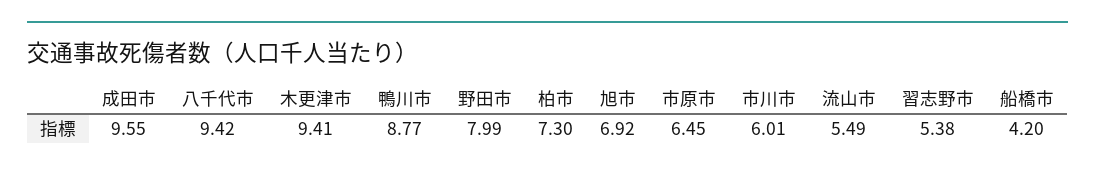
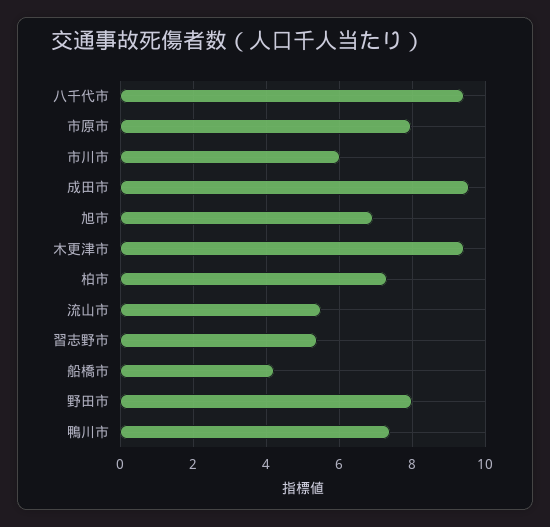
  {
    "成田市": 9.55,
    "八千代市": 9.42,
    "木更津市": 9.41,
-   "鴨川市": 8.77,
+   "鴨川市": 7.4,
    "野田市": 7.99,
    "柏市": 7.3,
    "旭市": 6.92,
-   "市原市": 6.45,
+   "市原市": 8,
    "市川市": 6.01,
    "流山市": 5.49,
    "習志野市": 5.38,
    "船橋市": 4.2
  }

